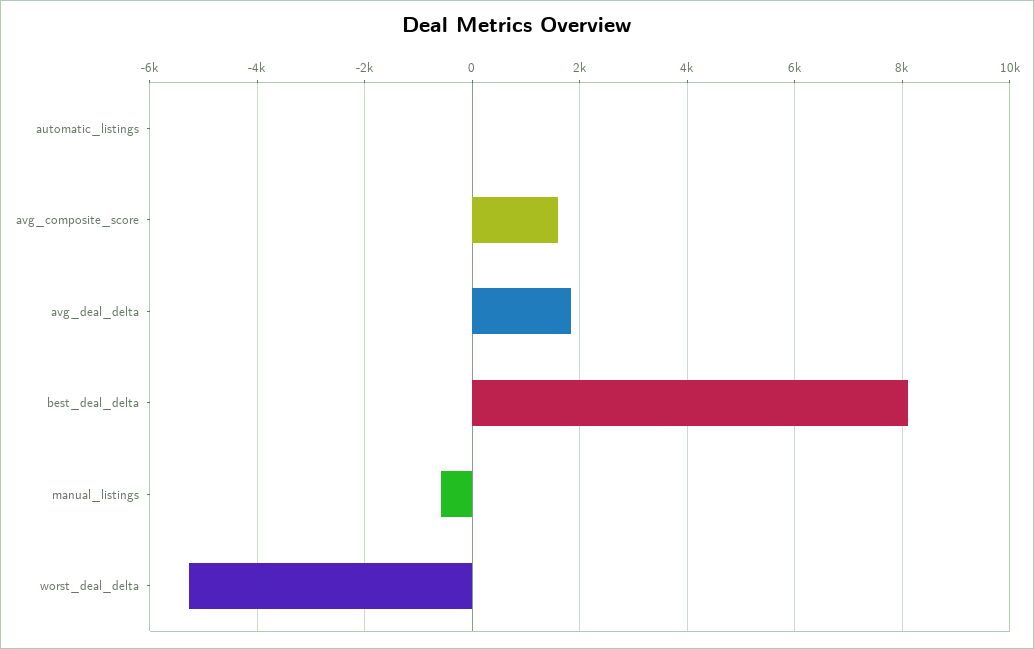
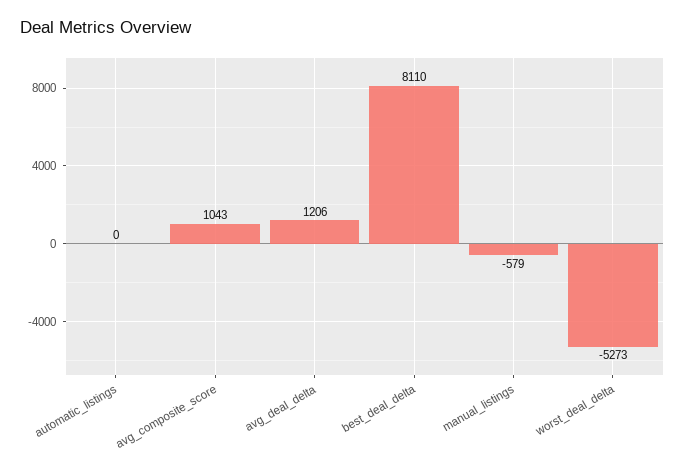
  {
    "automatic_listings": 0,
-   "avg_composite_score": 1600,
+   "avg_composite_score": 1043,
-   "avg_deal_delta": 1800,
+   "avg_deal_delta": 1206,
    "best_deal_delta": 8110,
    "manual_listings": -579,
    "worst_deal_delta": -5273
  }

